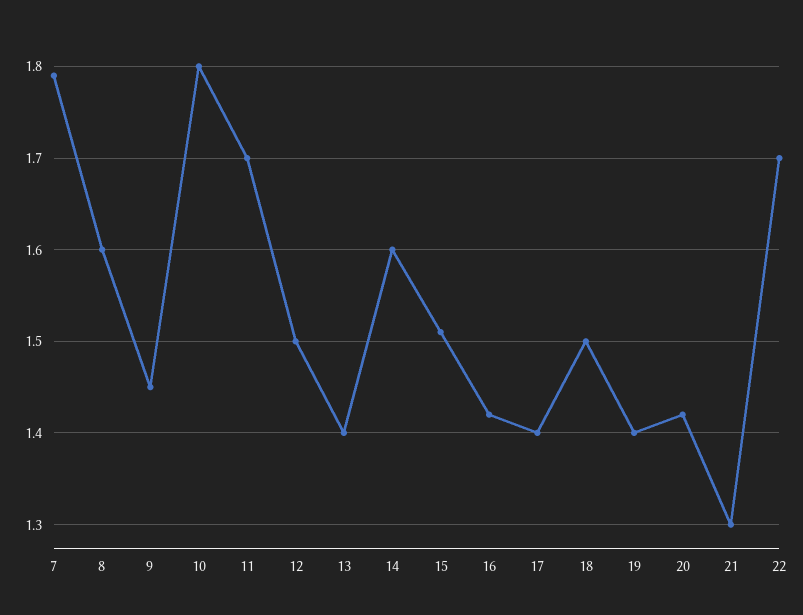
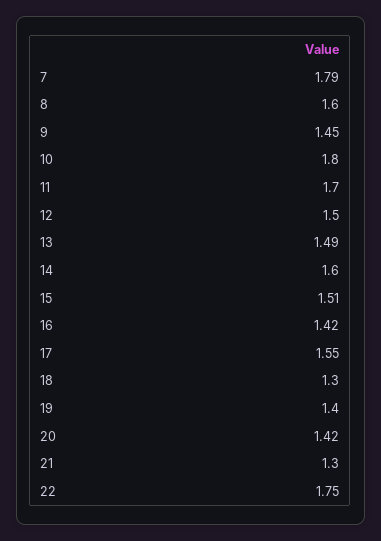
  {
    "7": 1.79,
    "8": 1.6,
    "9": 1.45,
    "10": 1.8,
    "11": 1.7,
    "12": 1.5,
-   "13": 1.4,
+   "13": 1.49,
    "14": 1.6,
    "15": 1.51,
    "16": 1.42,
-   "17": 1.4,
+   "17": 1.55,
-   "18": 1.5,
+   "18": 1.3,
    "19": 1.4,
    "20": 1.42,
    "21": 1.3,
-   "22": 1.7
+   "22": 1.75
  }

